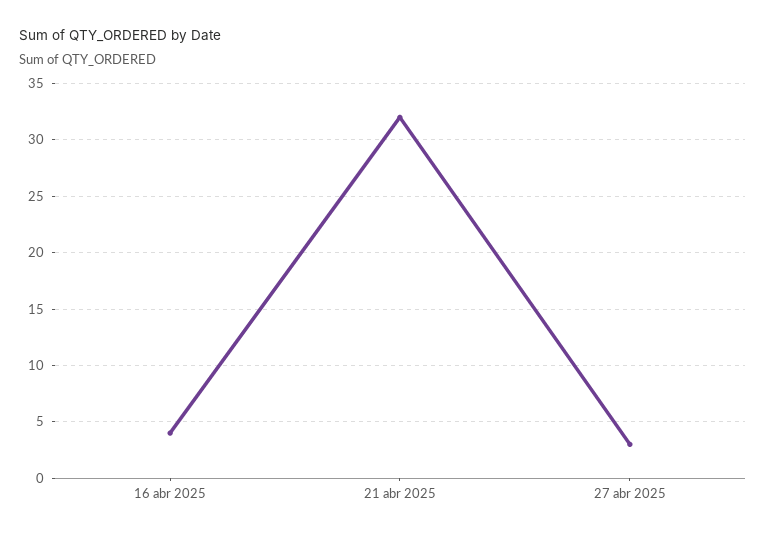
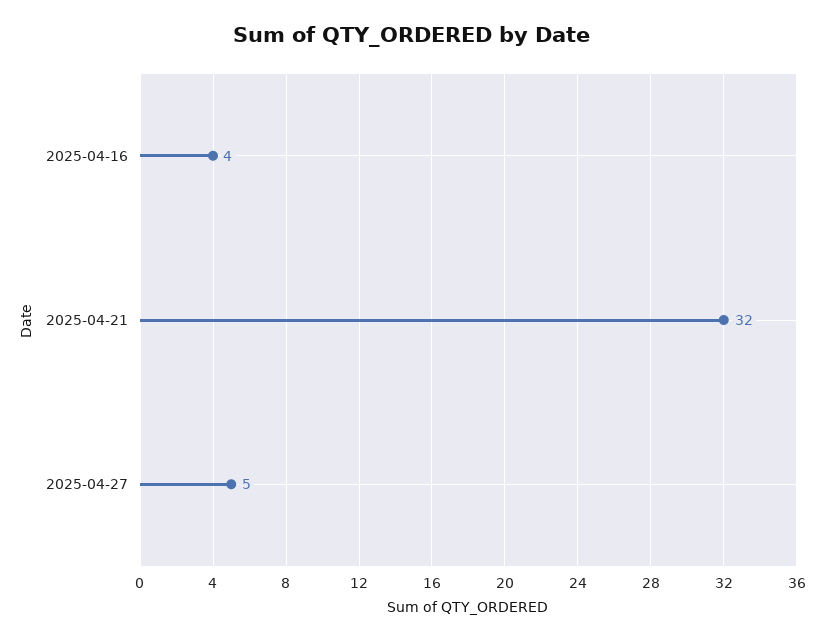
  {
    "16 abr 2025": 4,
    "21 abr 2025": 32,
-   "27 abr 2025": 3
+   "27 abr 2025": 5
  }

